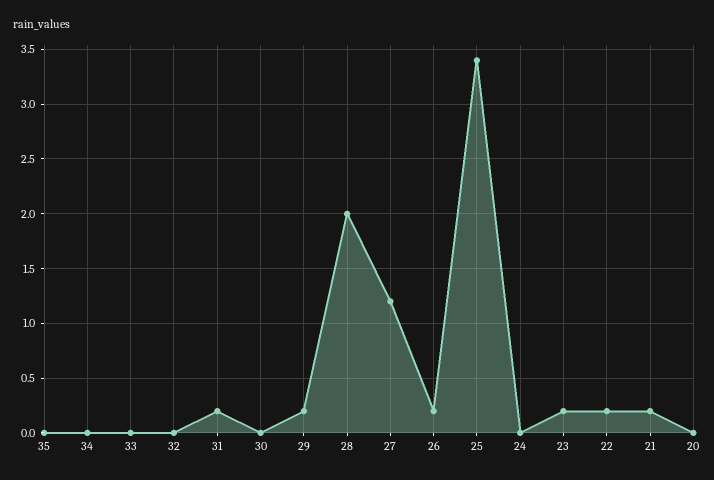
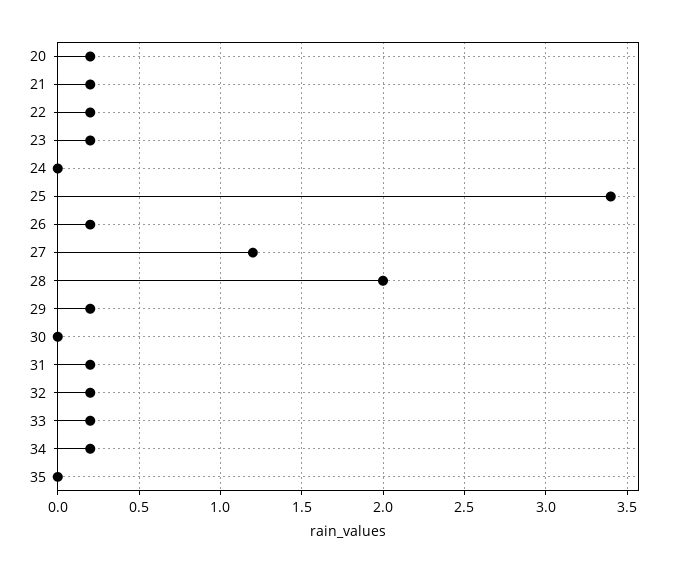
  {
    "35": 0,
-   "34": 0,
+   "34": 0.2,
-   "33": 0,
+   "33": 0.2,
-   "32": 0,
+   "32": 0.2,
    "31": 0.2,
    "30": 0,
    "29": 0.2,
    "28": 2,
    "27": 1.2,
    "26": 0.2,
    "25": 3.4,
    "24": 0,
    "23": 0.2,
    "22": 0.2,
    "21": 0.2,
-   "20": 0
+   "20": 0.2
  }

